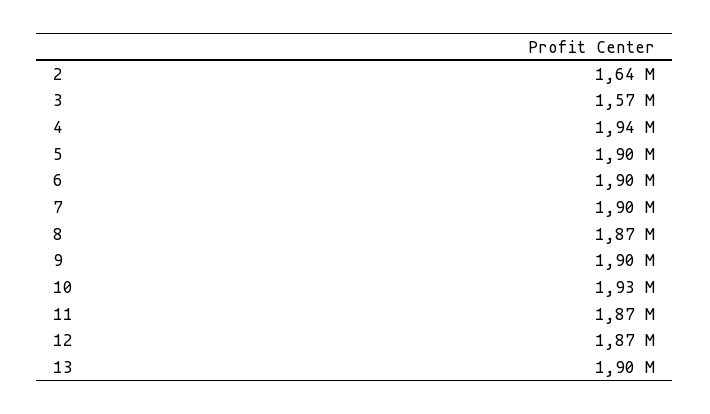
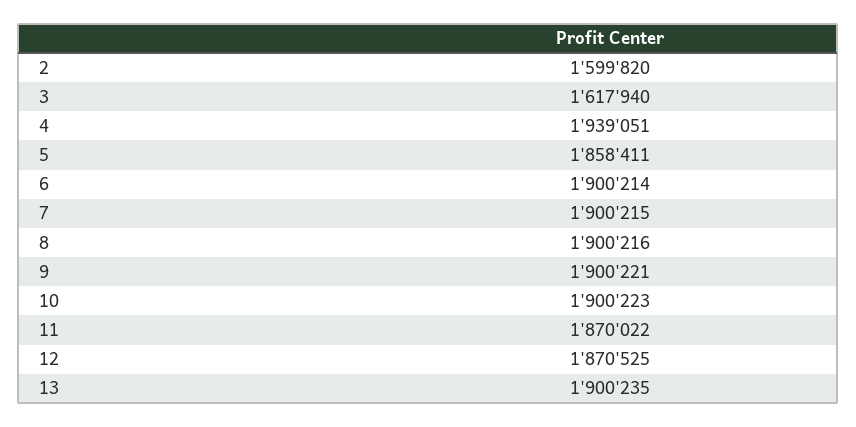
  {
-   "2": 1640000,
+   "2": 1599820,
-   "3": 1570000,
+   "3": 1617940,
    "4": 1939051,
-   "5": 1900000,
+   "5": 1858411,
    "6": 1900214,
    "7": 1900215,
-   "8": 1870000,
+   "8": 1900216,
    "9": 1900221,
-   "10": 1930000,
+   "10": 1900223,
    "11": 1870022,
    "12": 1870525,
    "13": 1900235
  }

